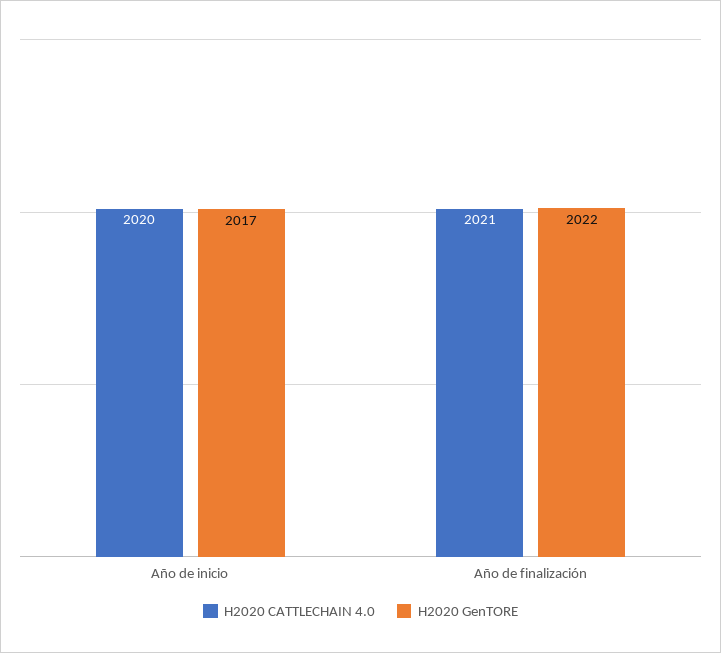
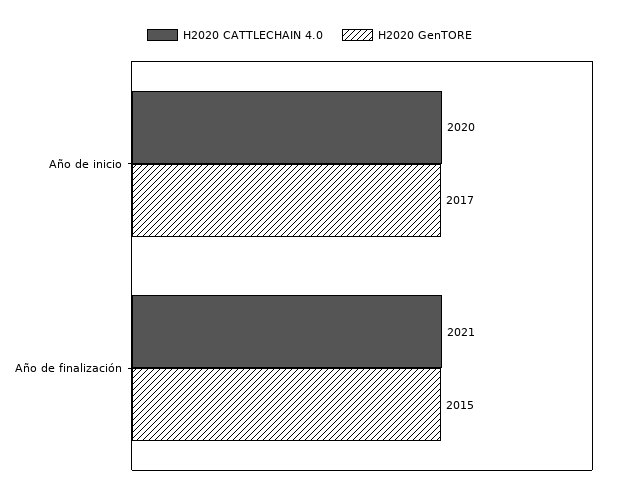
  {
    "H2020 CATTLECHAIN 4.0": {
      "Año de inicio": 2020,
      "Año de finalización": 2021
    },
    "H2020 GenTORE": {
      "Año de inicio": 2017,
-     "Año de finalización": 2022
+     "Año de finalización": 2015
    }
  }

